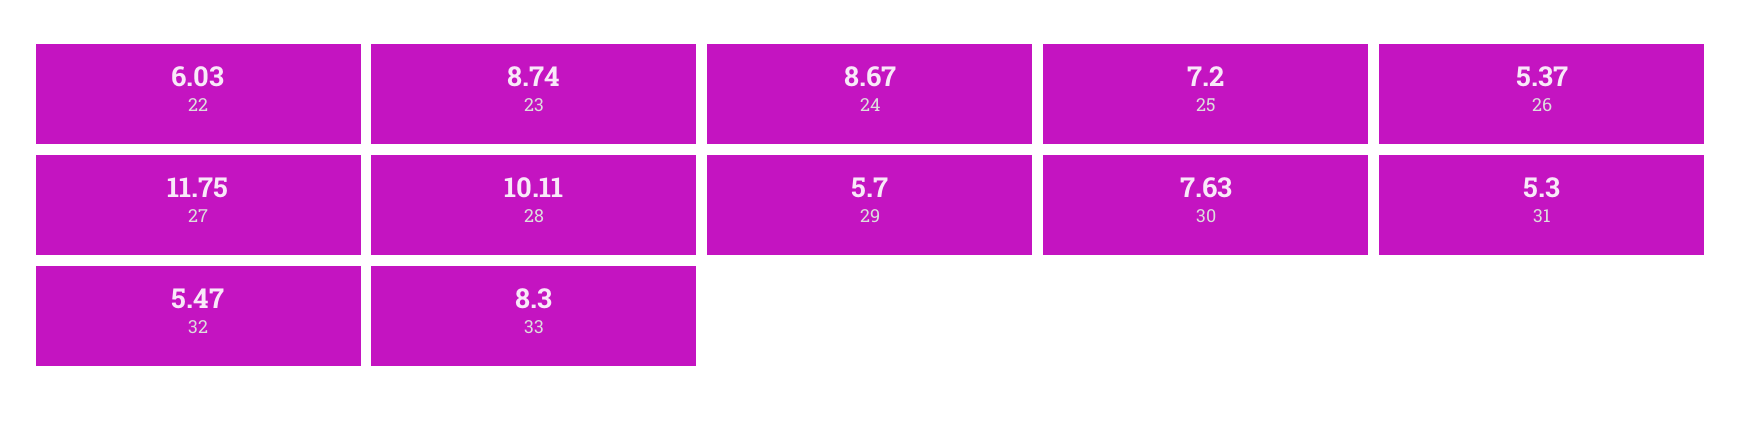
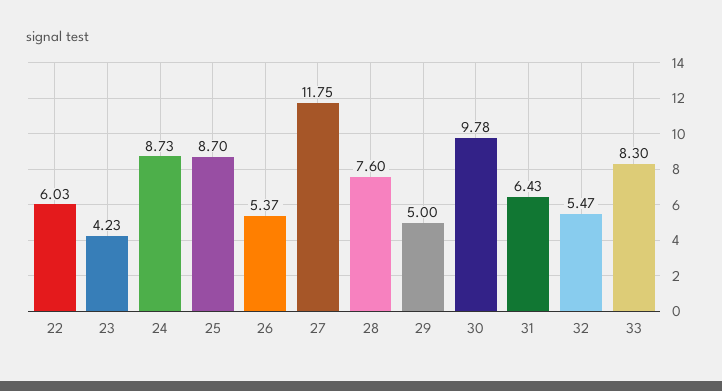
  {
    "22": 6.03,
-   "23": 8.74,
+   "23": 4.23,
-   "24": 8.67,
+   "24": 8.73,
-   "25": 7.2,
+   "25": 8.7,
    "26": 5.37,
    "27": 11.75,
-   "28": 10.11,
+   "28": 7.6,
-   "29": 5.7,
+   "29": 5,
-   "30": 7.63,
+   "30": 9.78,
-   "31": 5.3,
+   "31": 6.43,
    "32": 5.47,
    "33": 8.3
  }

